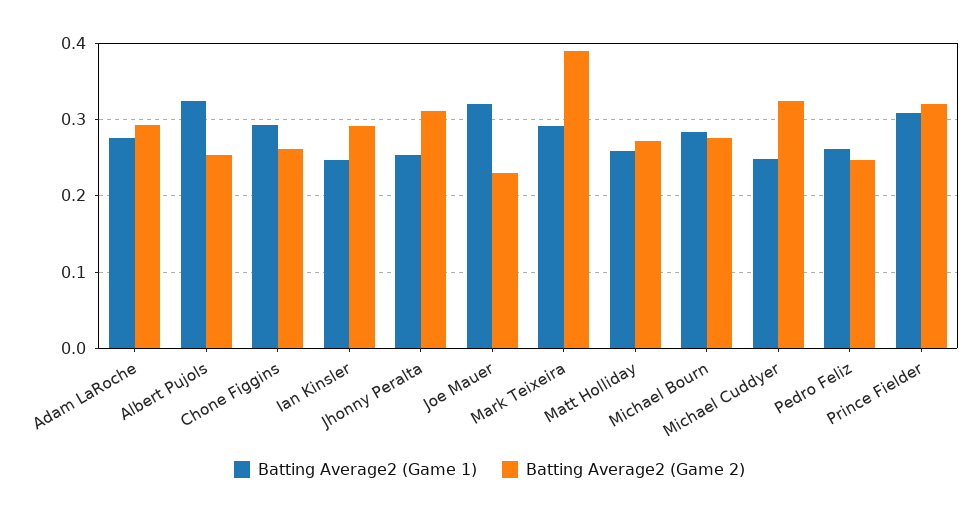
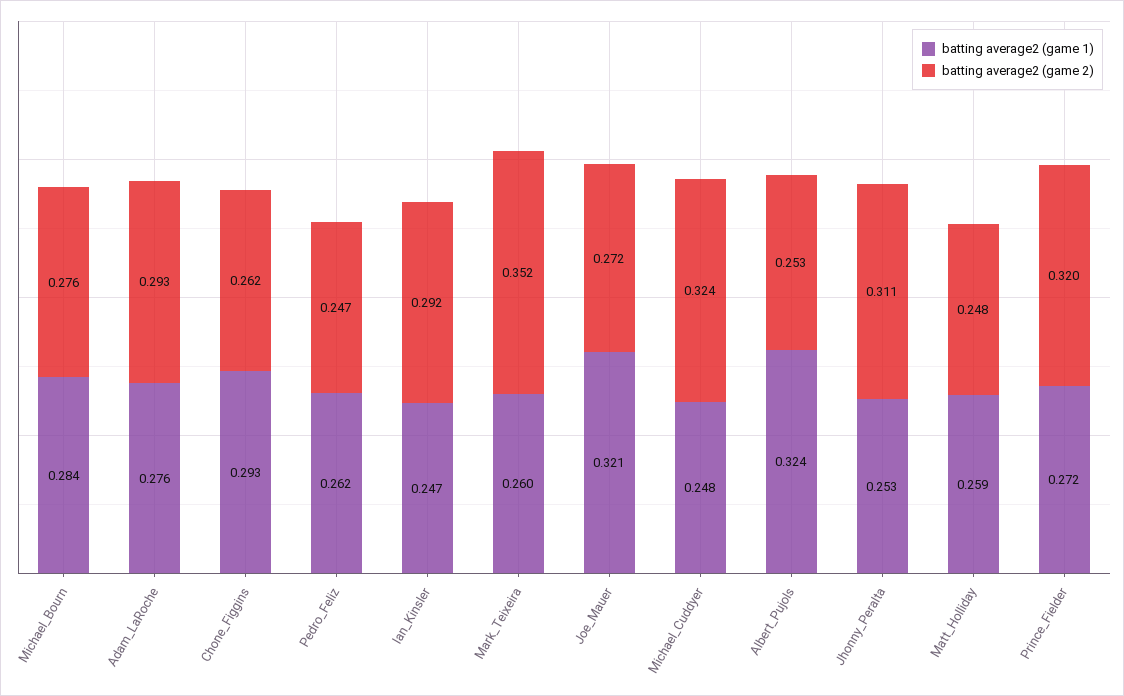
  {
    "Batting Average2 (Game 1)": {
      "Adam LaRoche": 0.276,
      "Albert Pujols": 0.324,
      "Chone Figgins": 0.293,
      "Ian Kinsler": 0.247,
      "Jhonny Peralta": 0.253,
      "Joe Mauer": 0.321,
-     "Mark Teixeira": 0.29,
+     "Mark Teixeira": 0.26,
      "Matt Holliday": 0.259,
      "Michael Bourn": 0.284,
      "Michael Cuddyer": 0.248,
      "Pedro Feliz": 0.262,
-     "Prince Fielder": 0.31
+     "Prince Fielder": 0.272
    },
    "Batting Average2 (Game 2)": {
      "Adam LaRoche": 0.293,
      "Albert Pujols": 0.253,
      "Chone Figgins": 0.262,
      "Ian Kinsler": 0.292,
      "Jhonny Peralta": 0.311,
-     "Joe Mauer": 0.23,
+     "Joe Mauer": 0.272,
-     "Mark Teixeira": 0.39,
+     "Mark Teixeira": 0.352,
-     "Matt Holliday": 0.27,
+     "Matt Holliday": 0.248,
      "Michael Bourn": 0.276,
      "Michael Cuddyer": 0.324,
      "Pedro Feliz": 0.247,
      "Prince Fielder": 0.32
    }
  }

